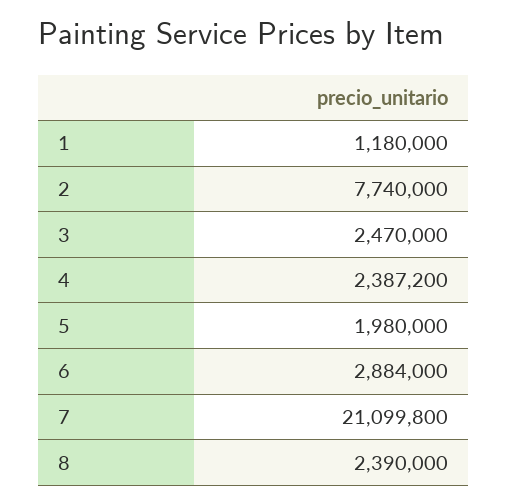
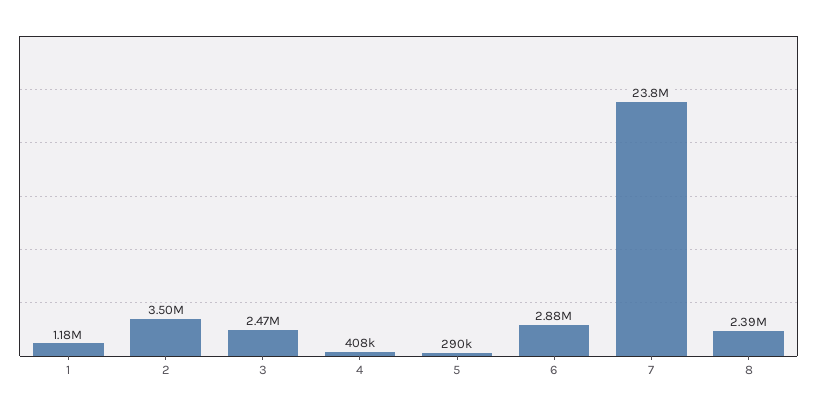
  {
    "1": 1180000,
-   "2": 7740000,
+   "2": 3500000,
    "3": 2470000,
-   "4": 2387200,
+   "4": 408000,
-   "5": 1980000,
+   "5": 290000,
    "6": 2884000,
-   "7": 21099800,
+   "7": 23800000,
    "8": 2390000
  }

